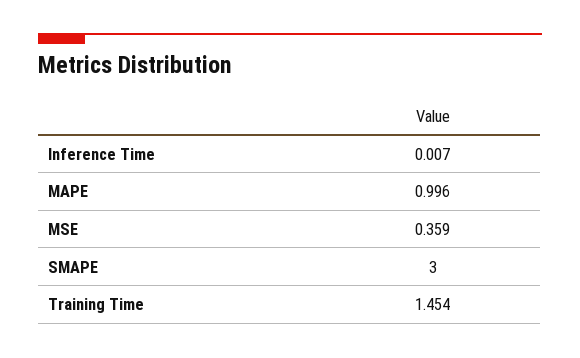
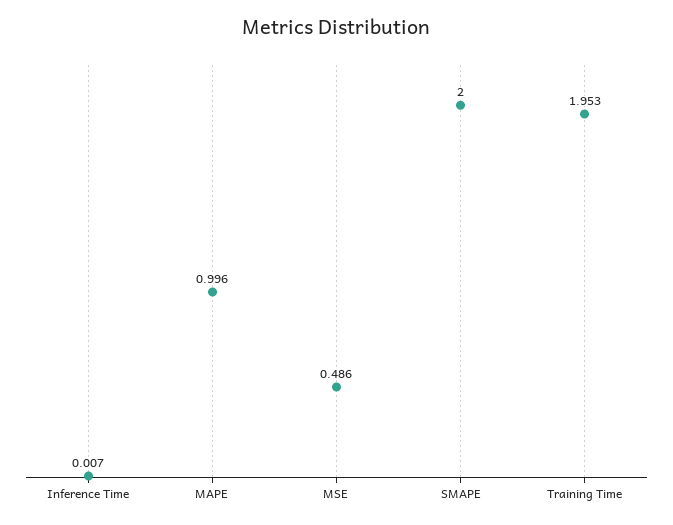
  {
    "Inference Time": 0.007,
    "MAPE": 0.996,
-   "MSE": 0.359,
+   "MSE": 0.486,
-   "SMAPE": 3,
+   "SMAPE": 2,
-   "Training Time": 1.454
+   "Training Time": 1.953
  }

